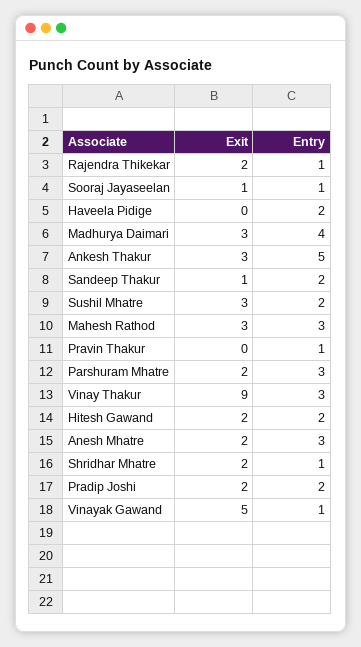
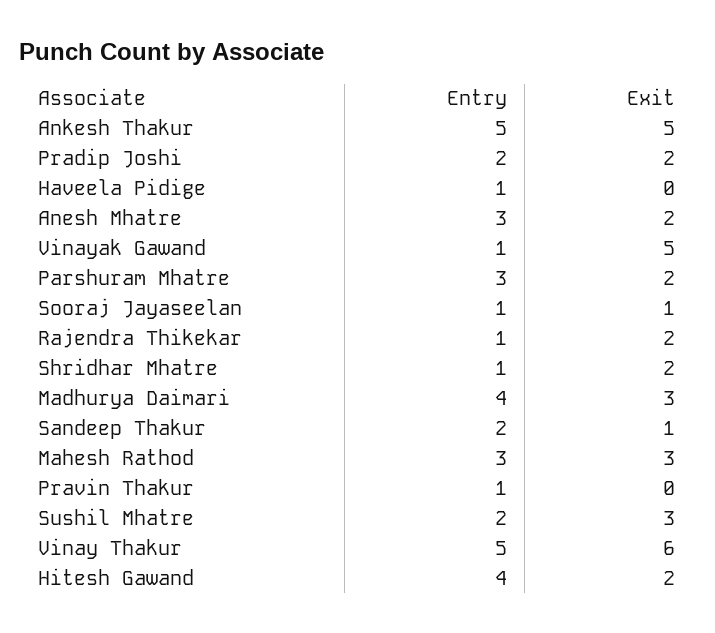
  {
    "Exit": {
      "Rajendra Thikekar": 2,
      "Sooraj Jayaseelan": 1,
      "Haveela Pidige": 0,
      "Madhurya Daimari": 3,
-     "Ankesh Thakur": 3,
+     "Ankesh Thakur": 5,
      "Sandeep Thakur": 1,
      "Sushil Mhatre": 3,
      "Mahesh Rathod": 3,
      "Pravin Thakur": 0,
      "Parshuram Mhatre": 2,
-     "Vinay Thakur": 9,
+     "Vinay Thakur": 6,
      "Hitesh Gawand": 2,
      "Anesh Mhatre": 2,
      "Shridhar Mhatre": 2,
      "Pradip Joshi": 2,
      "Vinayak Gawand": 5
    },
    "Entry": {
      "Rajendra Thikekar": 1,
      "Sooraj Jayaseelan": 1,
-     "Haveela Pidige": 2,
+     "Haveela Pidige": 1,
      "Madhurya Daimari": 4,
      "Ankesh Thakur": 5,
      "Sandeep Thakur": 2,
      "Sushil Mhatre": 2,
      "Mahesh Rathod": 3,
      "Pravin Thakur": 1,
      "Parshuram Mhatre": 3,
-     "Vinay Thakur": 3,
+     "Vinay Thakur": 5,
-     "Hitesh Gawand": 2,
+     "Hitesh Gawand": 4,
      "Anesh Mhatre": 3,
      "Shridhar Mhatre": 1,
      "Pradip Joshi": 2,
      "Vinayak Gawand": 1
    }
  }

